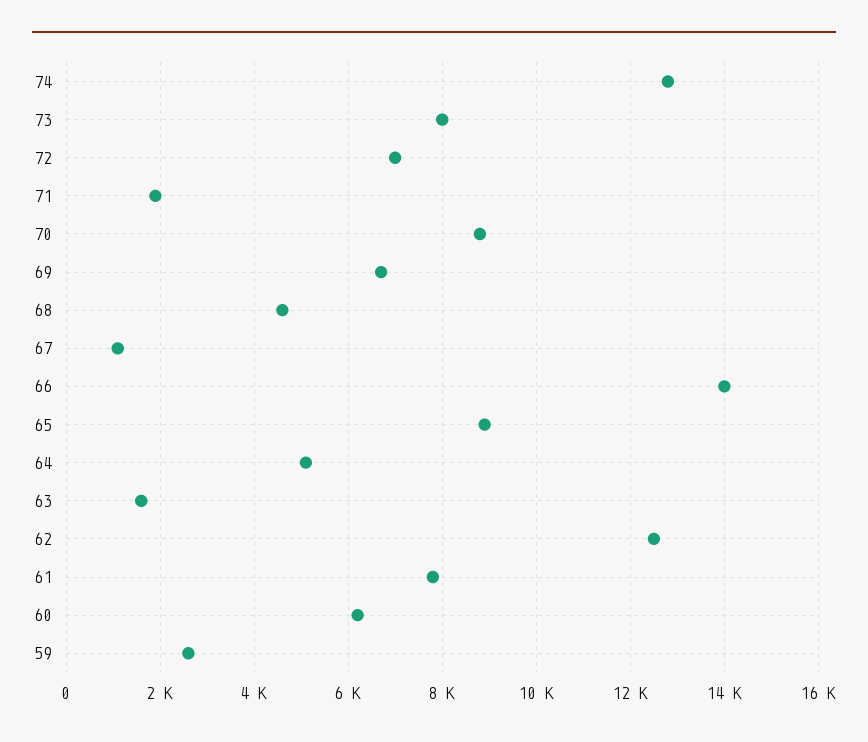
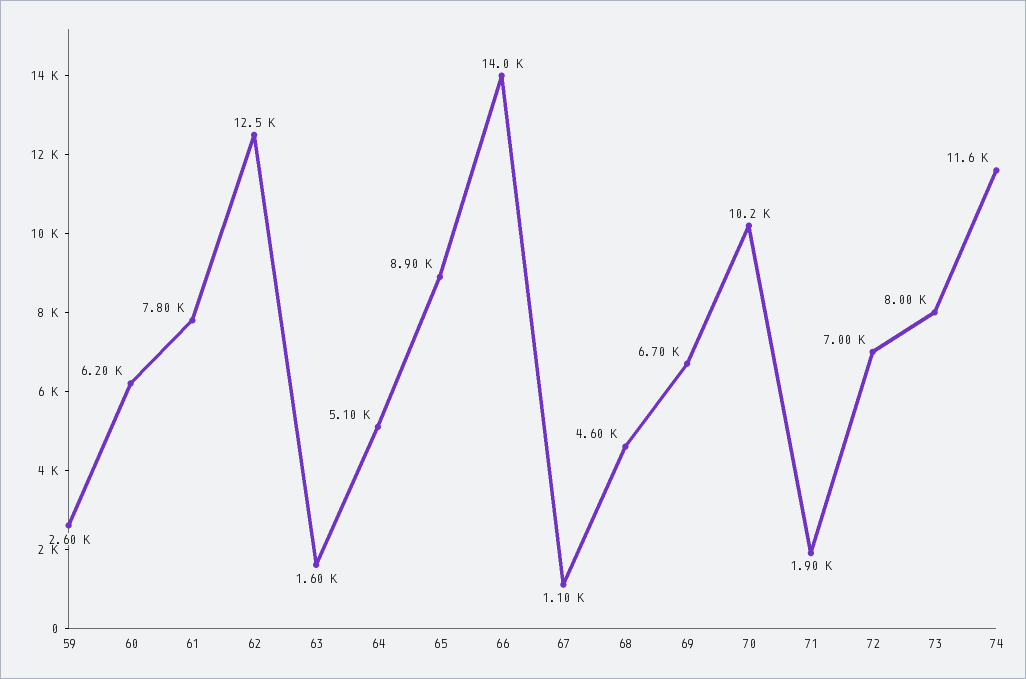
  {
-   "74": 12800,
+   "74": 11600,
    "73": 8000,
    "72": 7000,
    "71": 1900,
-   "70": 8800,
+   "70": 10200,
    "69": 6700,
    "68": 4600,
    "67": 1100,
    "66": 14000,
    "65": 8900,
    "64": 5100,
    "63": 1600,
    "62": 12500,
    "61": 7800,
    "60": 6200,
    "59": 2600
  }

